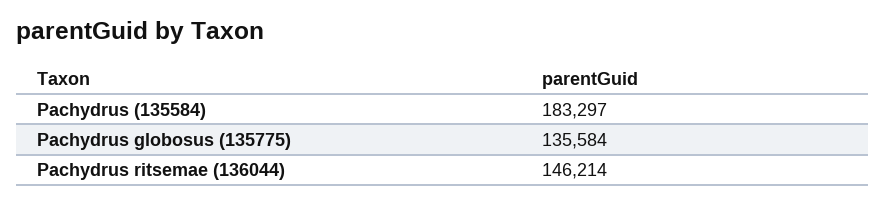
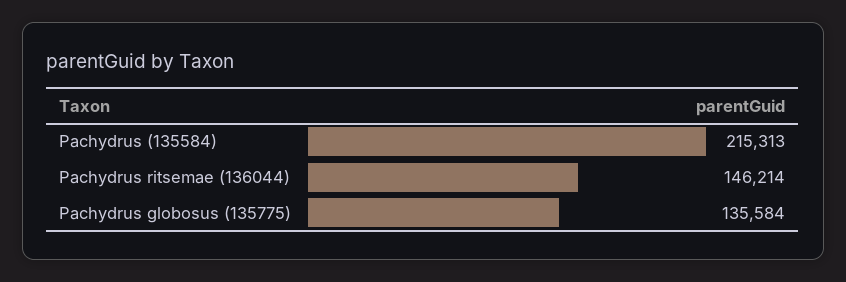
  {
-   "Pachydrus (135584)": 183297,
+   "Pachydrus (135584)": 215313,
    "Pachydrus globosus (135775)": 135584,
    "Pachydrus ritsemae (136044)": 146214
  }

